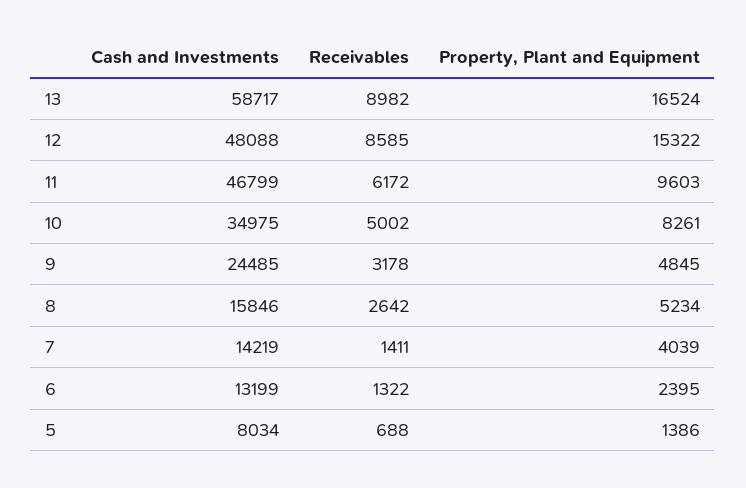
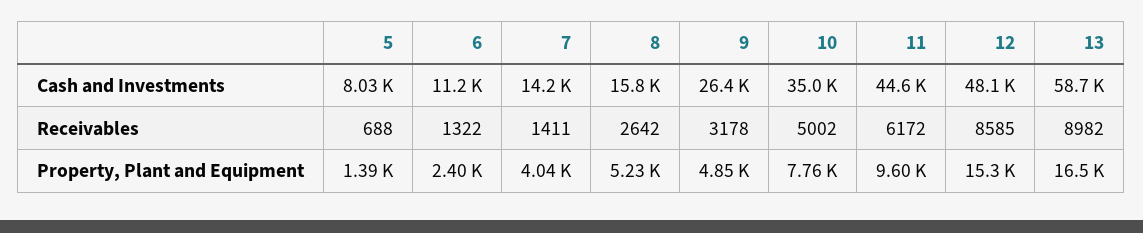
  {
    "Cash and Investments": {
      "13": 58717,
      "12": 48088,
-     "11": 46799,
+     "11": 44600,
      "10": 34975,
-     "9": 24485,
+     "9": 26400,
      "8": 15846,
      "7": 14219,
-     "6": 13199,
+     "6": 11200,
      "5": 8034
    },
    "Receivables": {
      "13": 8982,
      "12": 8585,
      "11": 6172,
      "10": 5002,
      "9": 3178,
      "8": 2642,
      "7": 1411,
      "6": 1322,
      "5": 688
    },
    "Property, Plant and Equipment": {
      "13": 16524,
      "12": 15322,
      "11": 9603,
-     "10": 8261,
+     "10": 7760,
      "9": 4845,
      "8": 5234,
      "7": 4039,
      "6": 2395,
      "5": 1386
    }
  }

